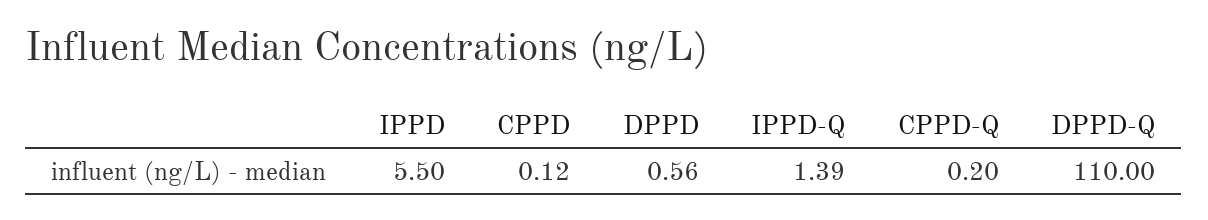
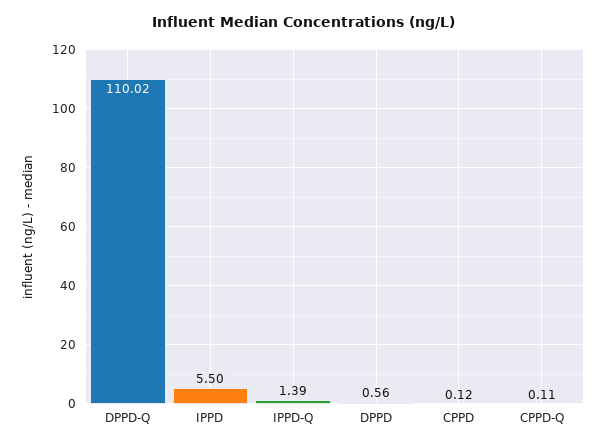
  {
    "IPPD": 5.5,
    "CPPD": 0.12,
    "DPPD": 0.56,
    "IPPD-Q": 1.39,
-   "CPPD-Q": 0.2,
+   "CPPD-Q": 0.11,
-   "DPPD-Q": 110
+   "DPPD-Q": 110.02
  }

